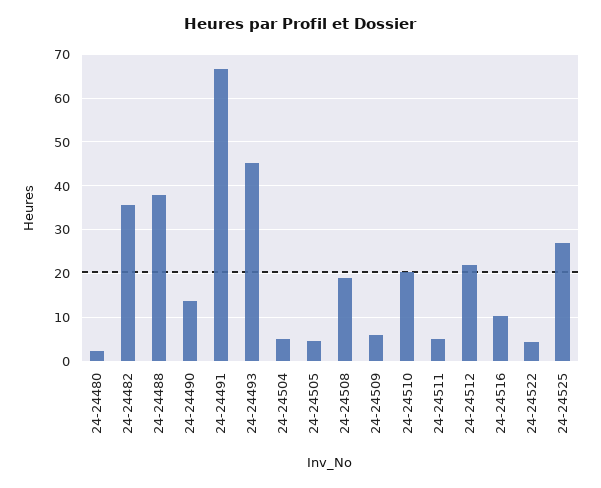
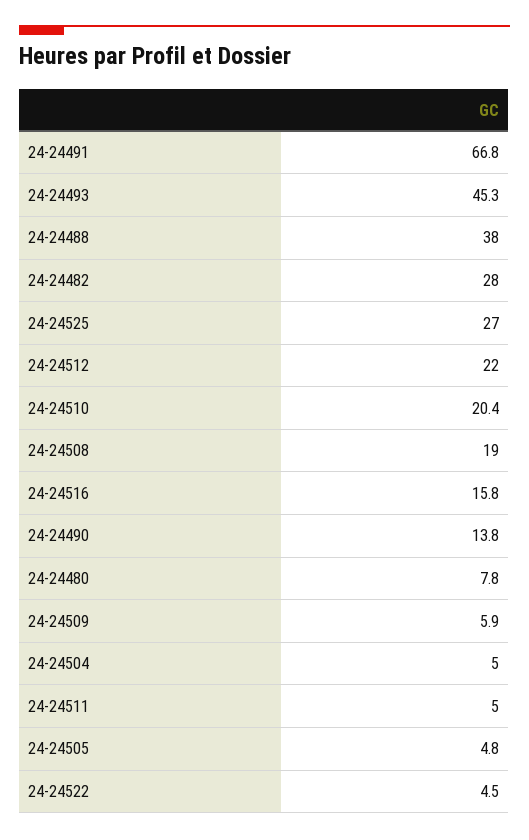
  {
-   "24-24480": 2,
+   "24-24480": 7.8,
-   "24-24482": 36,
+   "24-24482": 28,
    "24-24488": 38,
    "24-24490": 13.8,
    "24-24491": 66.8,
    "24-24493": 45.3,
    "24-24504": 5,
    "24-24505": 4.8,
    "24-24508": 19,
    "24-24509": 5.9,
    "24-24510": 20.4,
    "24-24511": 5,
    "24-24512": 22,
-   "24-24516": 10,
+   "24-24516": 15.8,
    "24-24522": 4.5,
    "24-24525": 27
  }

